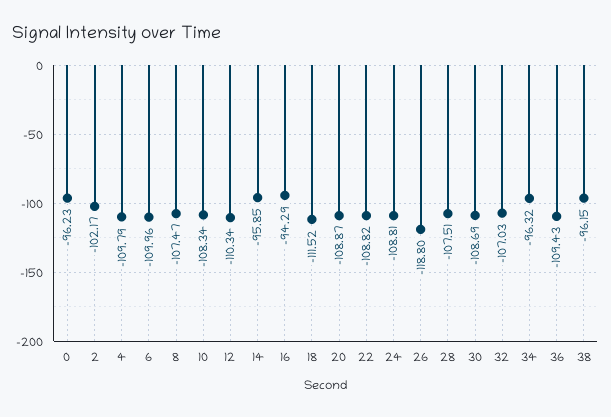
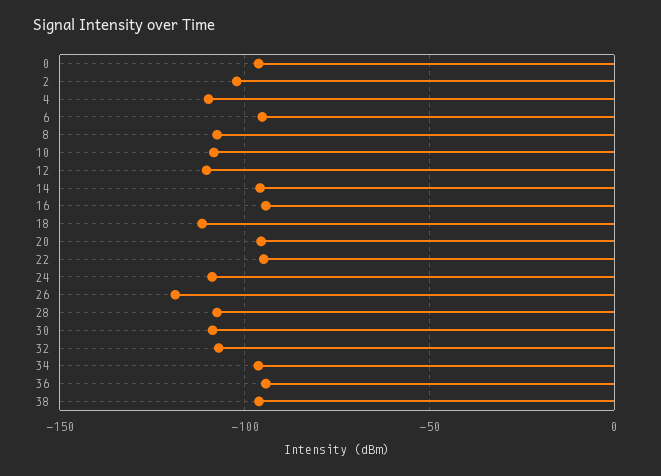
  {
    "0": -96.23,
    "2": -102.17,
    "4": -109.79,
-   "6": -109.96,
+   "6": -95,
    "8": -107.47,
    "10": -108.34,
    "12": -110.34,
    "14": -95.85,
    "16": -94.29,
    "18": -111.52,
-   "20": -108.87,
+   "20": -95,
-   "22": -108.82,
+   "22": -95,
    "24": -108.81,
    "26": -118.8,
    "28": -107.51,
    "30": -108.69,
    "32": -107.03,
    "34": -96.32,
-   "36": -109.43,
+   "36": -95,
    "38": -96.15
  }

